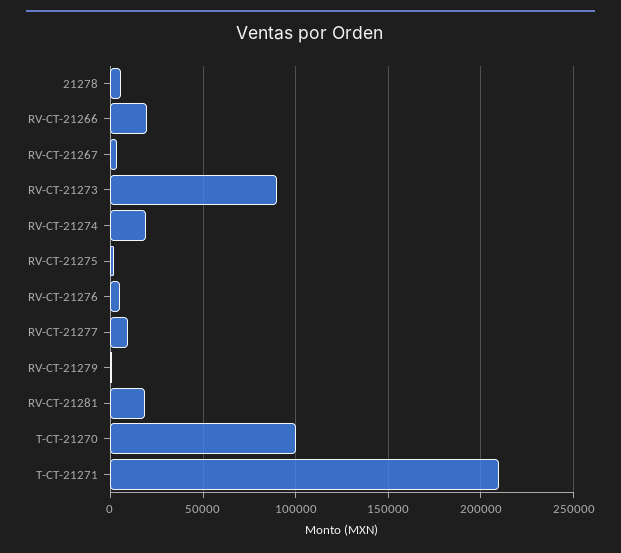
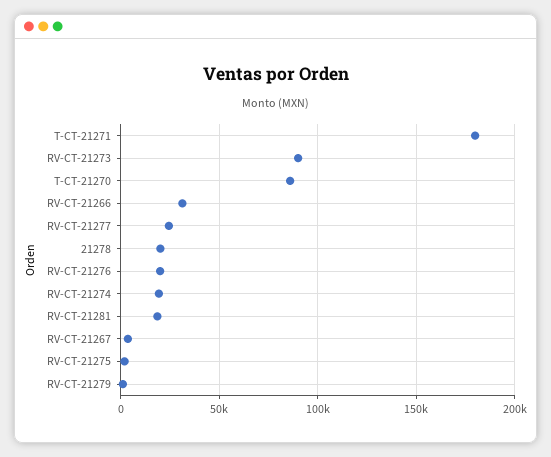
  {
-   "21278": 5000,
+   "21278": 20000,
-   "RV-CT-21266": 20000,
+   "RV-CT-21266": 30000,
    "RV-CT-21267": 5000,
    "RV-CT-21273": 90000,
    "RV-CT-21274": 20000,
    "RV-CT-21275": 0,
-   "RV-CT-21276": 5000,
+   "RV-CT-21276": 20000,
-   "RV-CT-21277": 10000,
+   "RV-CT-21277": 25000,
    "RV-CT-21279": 0,
    "RV-CT-21281": 20000,
-   "T-CT-21270": 100000,
+   "T-CT-21270": 85000,
-   "T-CT-21271": 210000
+   "T-CT-21271": 180000
  }

